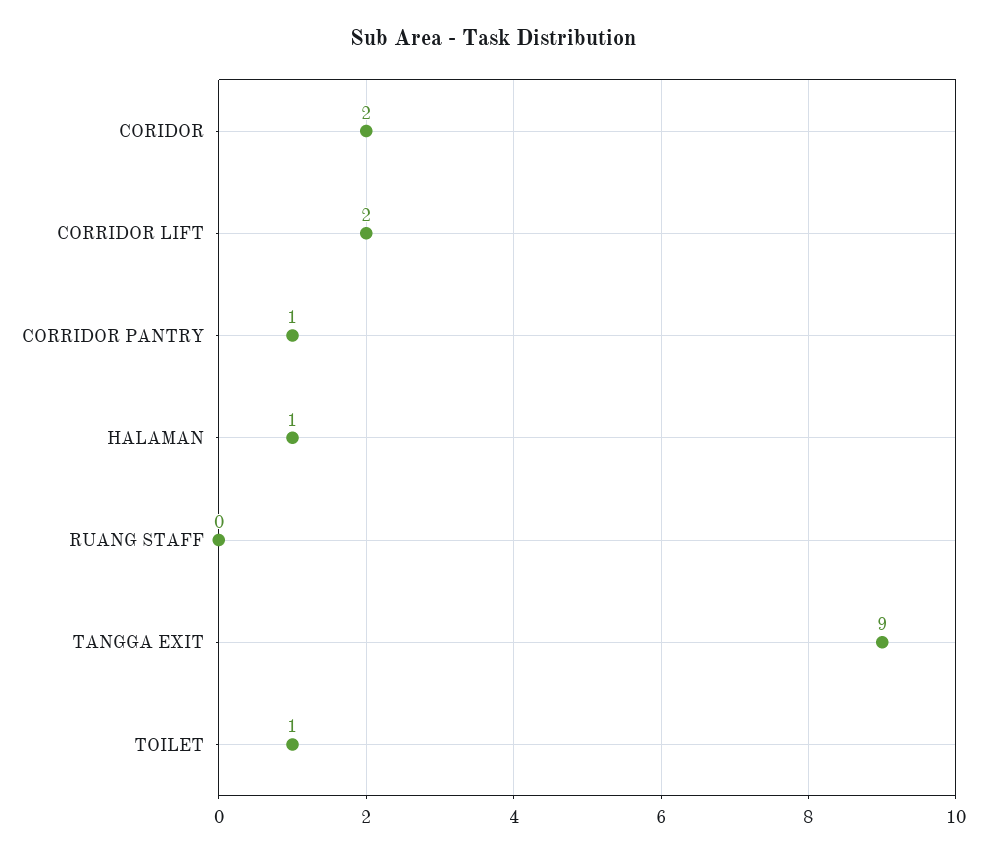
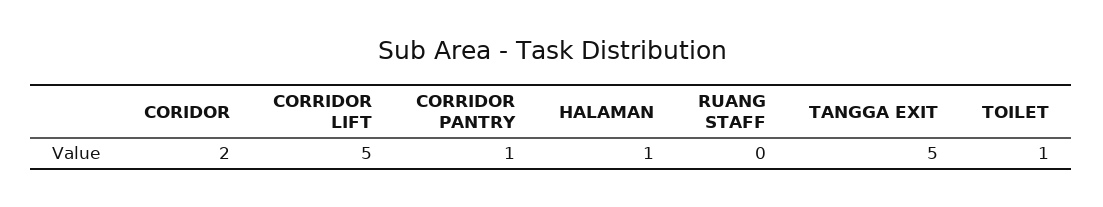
  {
    "CORIDOR": 2,
-   "CORRIDOR LIFT": 2,
+   "CORRIDOR LIFT": 5,
    "CORRIDOR PANTRY": 1,
    "HALAMAN": 1,
    "RUANG STAFF": 0,
-   "TANGGA EXIT": 9,
+   "TANGGA EXIT": 5,
    "TOILET": 1
  }

